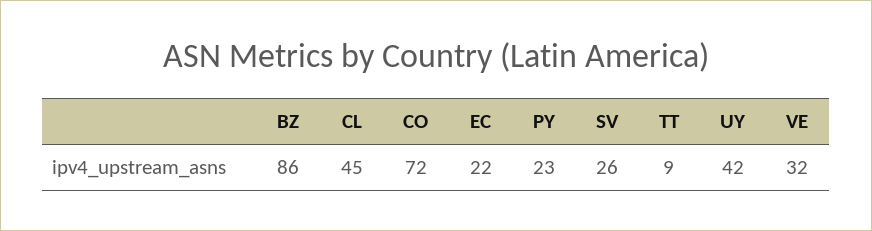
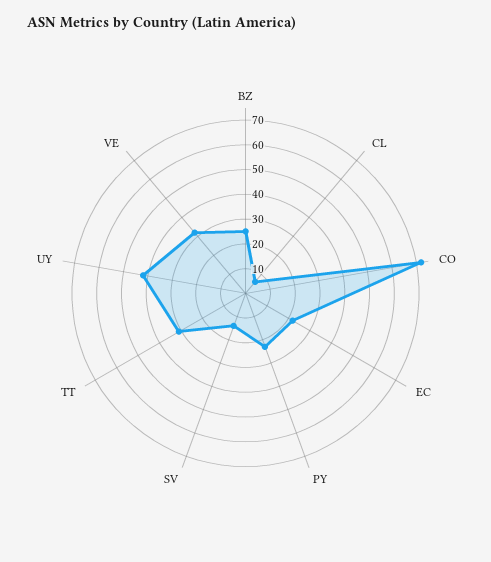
  {
-   "BZ": 86,
+   "BZ": 25,
-   "CL": 45,
+   "CL": 5,
    "CO": 72,
    "EC": 22,
    "PY": 23,
-   "SV": 26,
+   "SV": 15,
-   "TT": 9,
+   "TT": 30,
    "UY": 42,
    "VE": 32
  }

